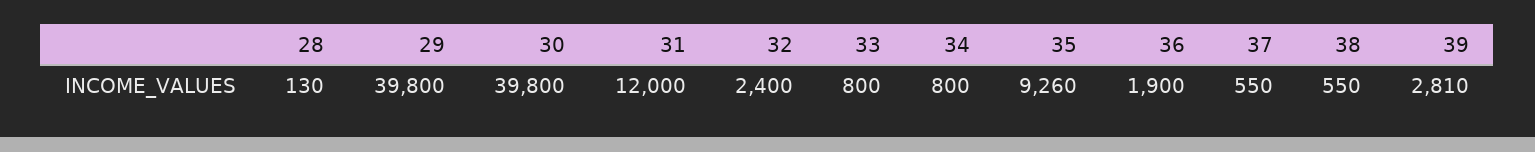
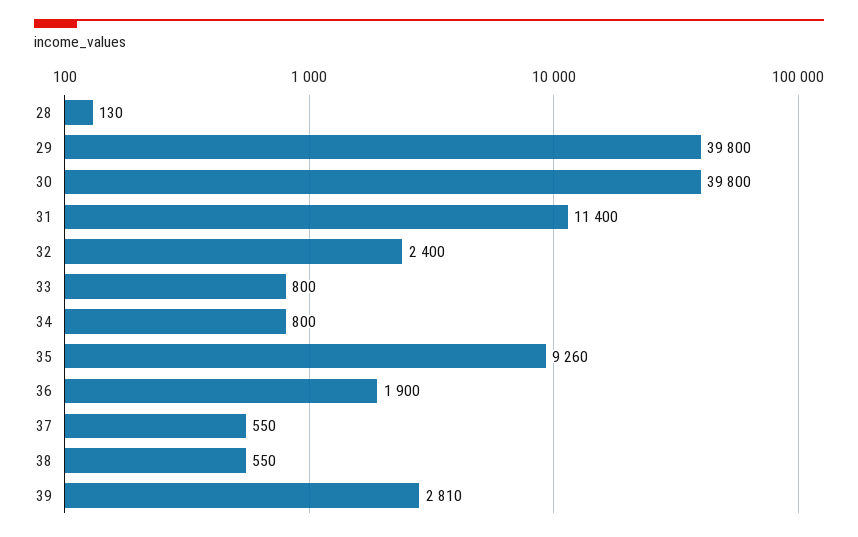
  {
    "28": 130,
    "29": 39800,
    "30": 39800,
-   "31": 12000,
+   "31": 11400,
    "32": 2400,
    "33": 800,
    "34": 800,
    "35": 9260,
    "36": 1900,
    "37": 550,
    "38": 550,
    "39": 2810
  }

